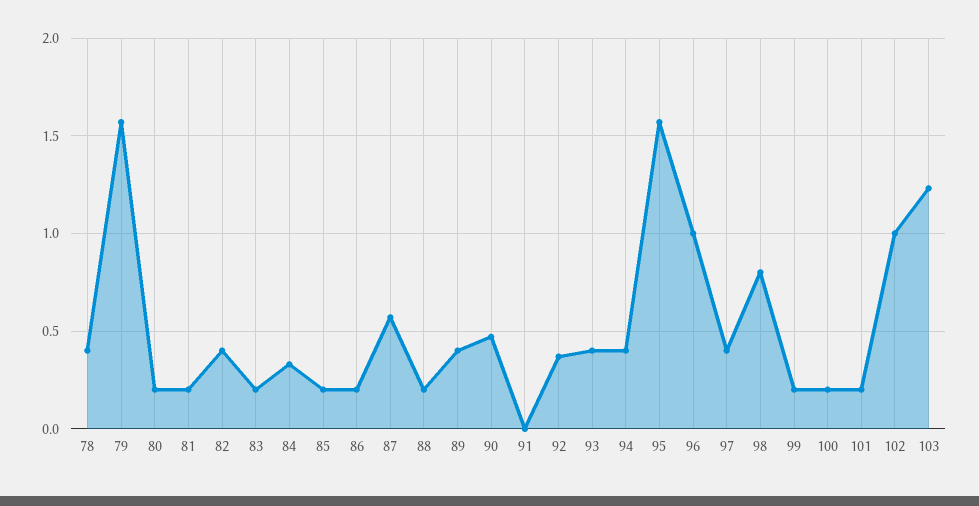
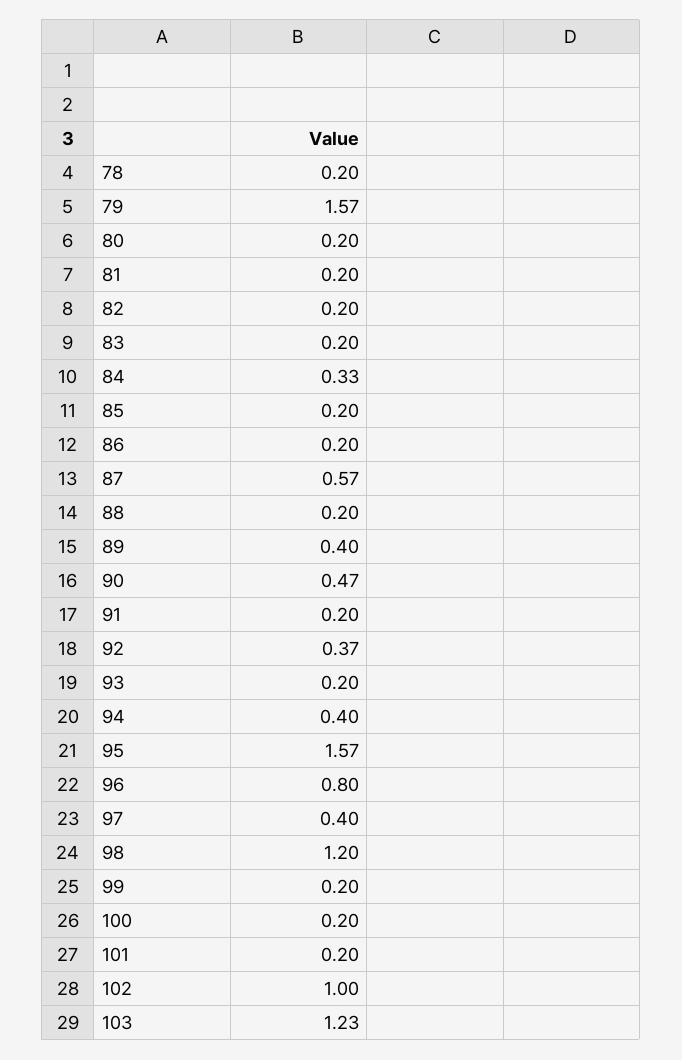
  {
-   "78": 0.4,
+   "78": 0.2,
    "79": 1.57,
    "80": 0.2,
    "81": 0.2,
-   "82": 0.4,
+   "82": 0.2,
    "83": 0.2,
    "84": 0.33,
    "85": 0.2,
    "86": 0.2,
    "87": 0.57,
    "88": 0.2,
    "89": 0.4,
    "90": 0.47,
-   "91": 0,
+   "91": 0.2,
    "92": 0.37,
-   "93": 0.4,
+   "93": 0.2,
    "94": 0.4,
    "95": 1.57,
-   "96": 1,
+   "96": 0.8,
    "97": 0.4,
-   "98": 0.8,
+   "98": 1.2,
    "99": 0.2,
    "100": 0.2,
    "101": 0.2,
    "102": 1,
    "103": 1.23
  }

